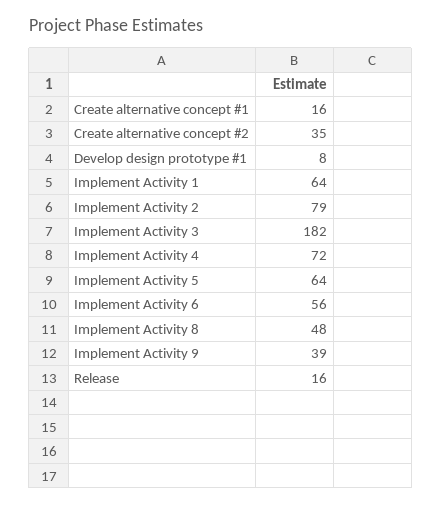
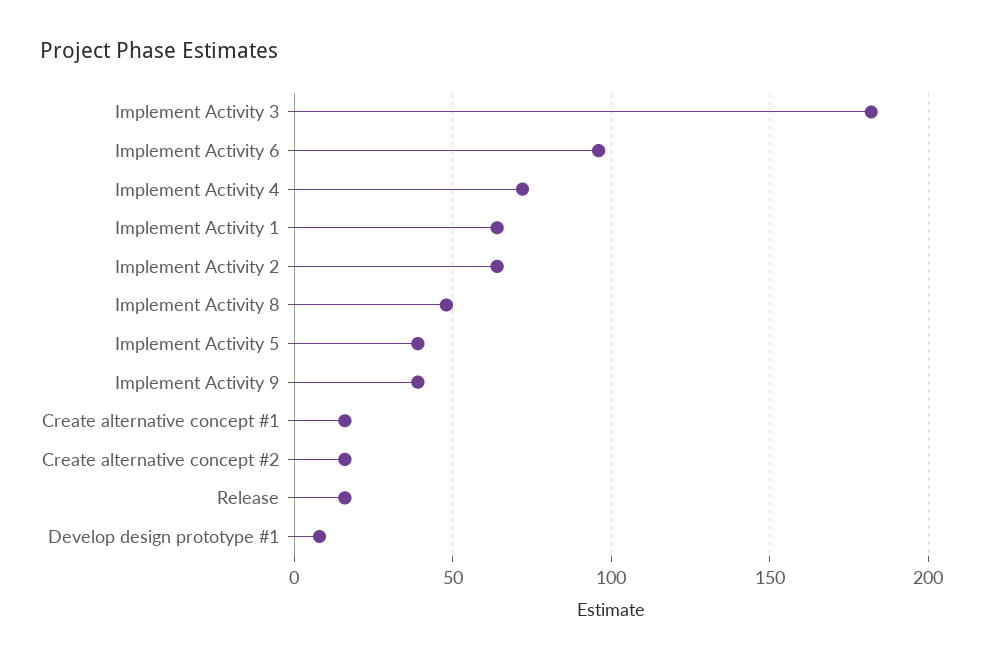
  {
    "Create alternative concept #1": 16,
-   "Create alternative concept #2": 35,
+   "Create alternative concept #2": 15,
    "Develop design prototype #1": 8,
    "Implement Activity 1": 64,
-   "Implement Activity 2": 79,
+   "Implement Activity 2": 65,
    "Implement Activity 3": 182,
    "Implement Activity 4": 72,
-   "Implement Activity 5": 64,
+   "Implement Activity 5": 40,
-   "Implement Activity 6": 56,
+   "Implement Activity 6": 95,
    "Implement Activity 8": 48,
    "Implement Activity 9": 39,
    "Release": 16
  }

